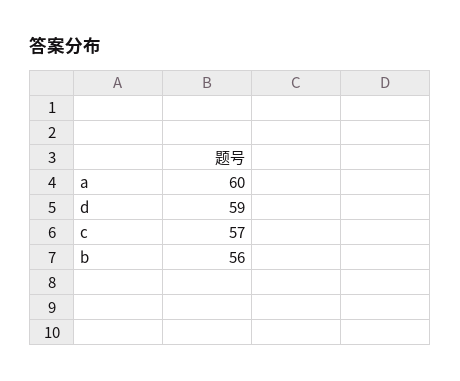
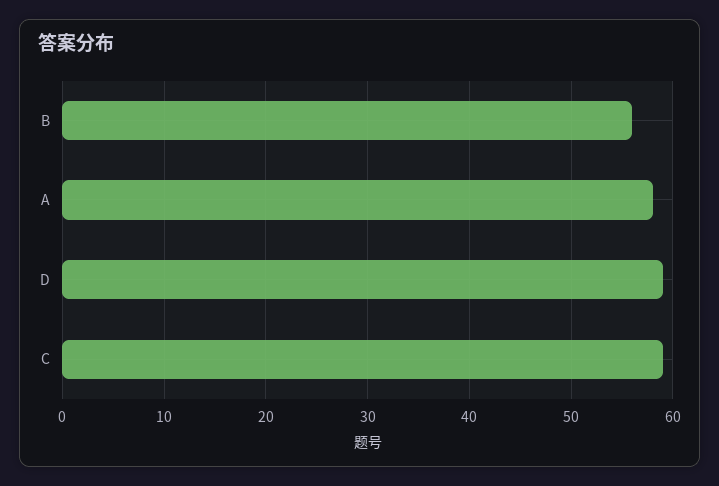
  {
-   "a": 60,
+   "a": 58,
    "d": 59,
-   "c": 57,
+   "c": 59,
    "b": 56
  }

